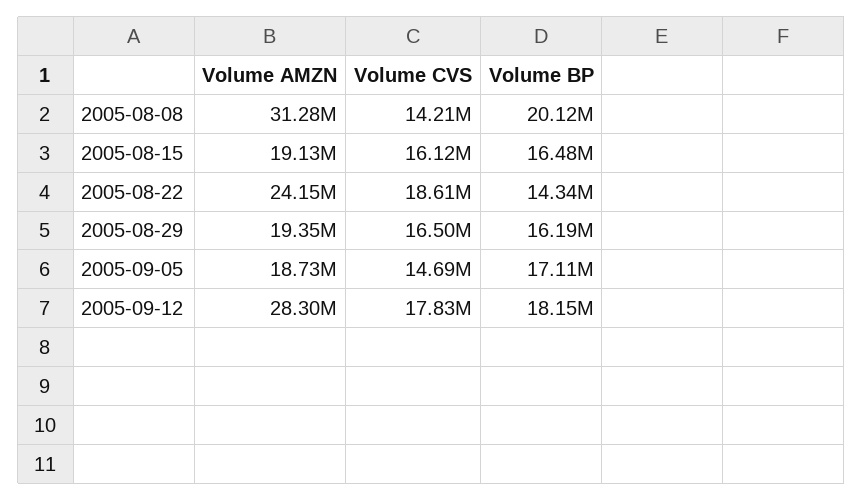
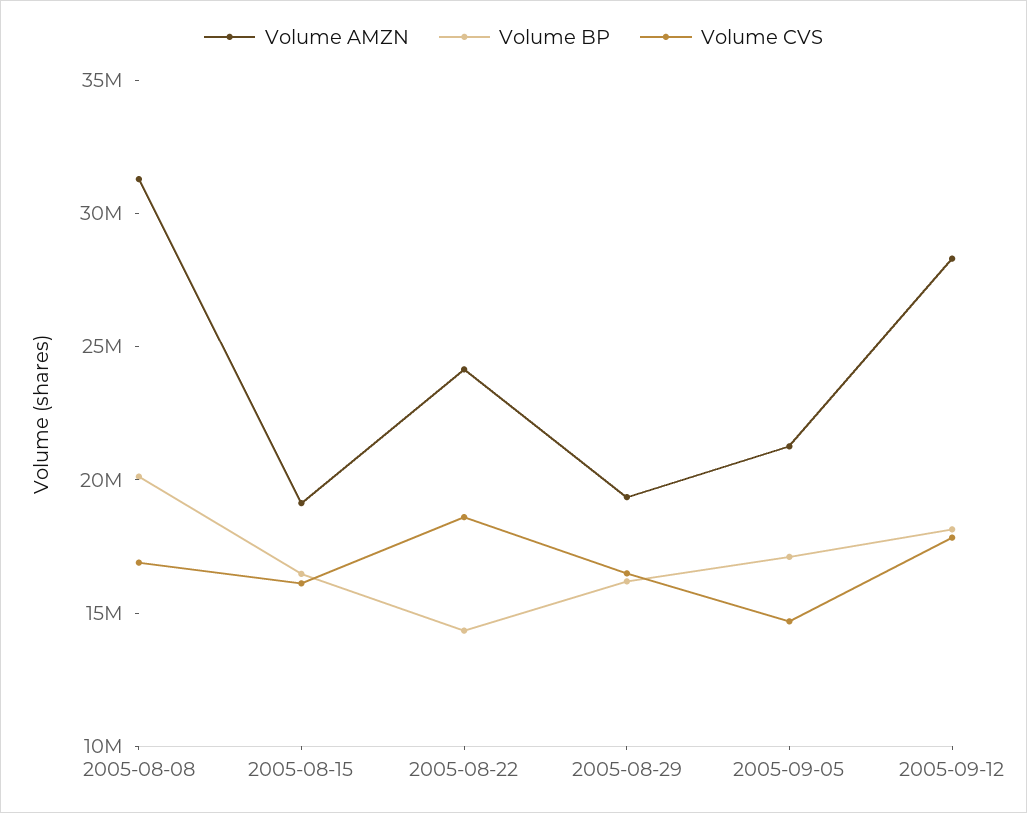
  {
    "Volume AMZN": {
      "2005-08-08": 31280000,
      "2005-08-15": 19130000,
      "2005-08-22": 24150000,
      "2005-08-29": 19350000,
-     "2005-09-05": 18730000,
+     "2005-09-05": 21000000,
      "2005-09-12": 28300000
    },
    "Volume CVS": {
-     "2005-08-08": 14210000,
+     "2005-08-08": 17000000,
      "2005-08-15": 16120000,
      "2005-08-22": 18610000,
      "2005-08-29": 16500000,
      "2005-09-05": 14690000,
      "2005-09-12": 17830000
    },
    "Volume BP": {
      "2005-08-08": 20120000,
      "2005-08-15": 16480000,
      "2005-08-22": 14340000,
      "2005-08-29": 16190000,
      "2005-09-05": 17110000,
      "2005-09-12": 18150000
    }
  }

